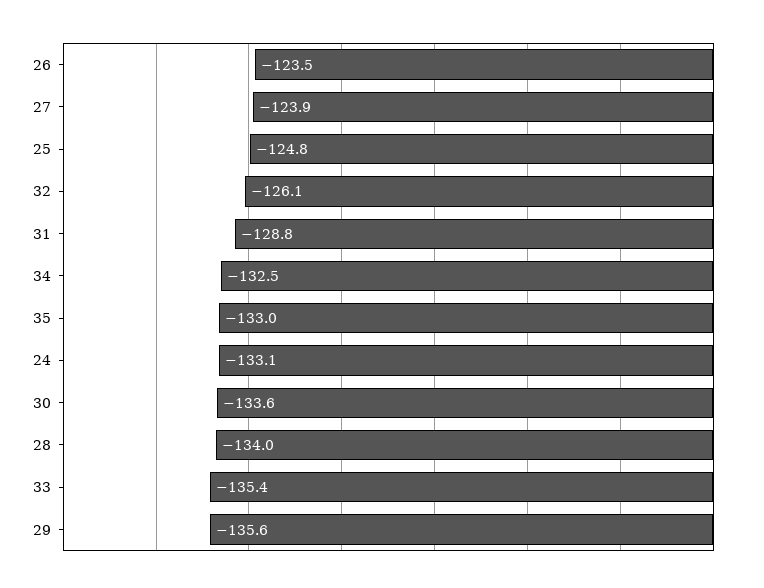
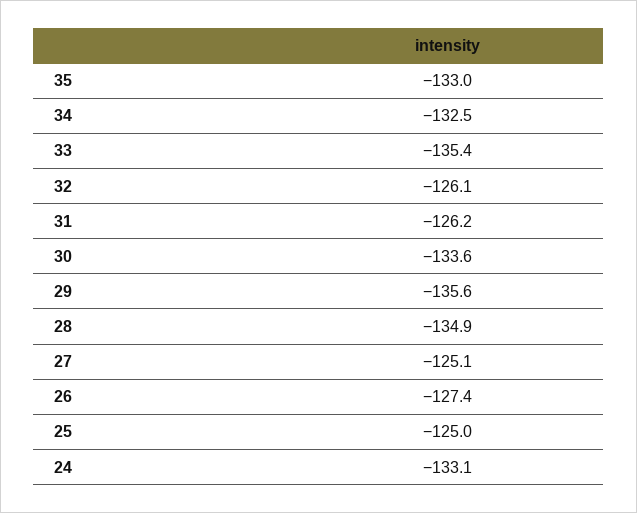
  {
-   "26": -123.5,
+   "26": -127.4,
-   "27": -123.9,
+   "27": -125.1,
-   "25": -124.8,
+   "25": -125,
    "32": -126.1,
-   "31": -128.8,
+   "31": -126.2,
    "34": -132.5,
    "35": -133,
    "24": -133.1,
    "30": -133.6,
-   "28": -134,
+   "28": -134.9,
    "33": -135.4,
    "29": -135.6
  }

